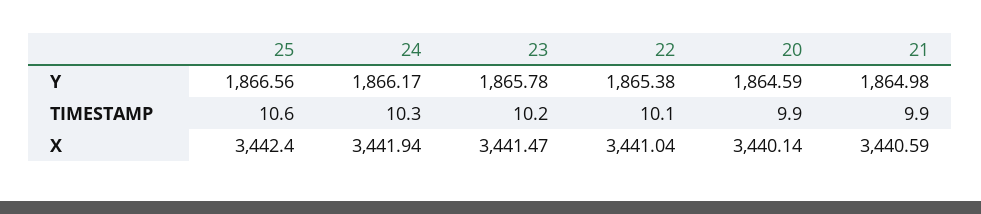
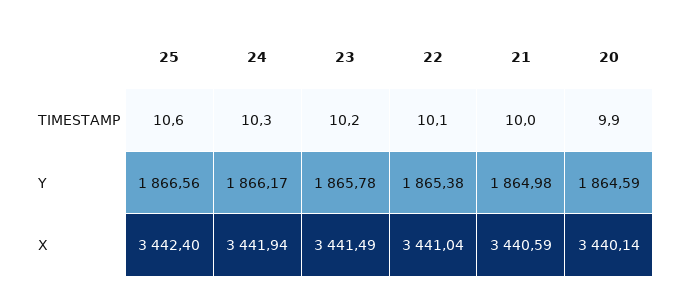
  {
    "25": {
      "Y": 1866.56,
      "TIMESTAMP": 10.6,
      "X": 3442.4
    },
    "24": {
      "Y": 1866.17,
      "TIMESTAMP": 10.3,
      "X": 3441.94
    },
    "23": {
      "Y": 1865.78,
      "TIMESTAMP": 10.2,
-     "X": 3441.47
+     "X": 3441.49
    },
    "22": {
      "Y": 1865.38,
      "TIMESTAMP": 10.1,
      "X": 3441.04
    },
    "20": {
      "Y": 1864.59,
      "TIMESTAMP": 9.9,
      "X": 3440.14
    },
    "21": {
      "Y": 1864.98,
-     "TIMESTAMP": 9.9,
+     "TIMESTAMP": 10,
      "X": 3440.59
    }
  }

